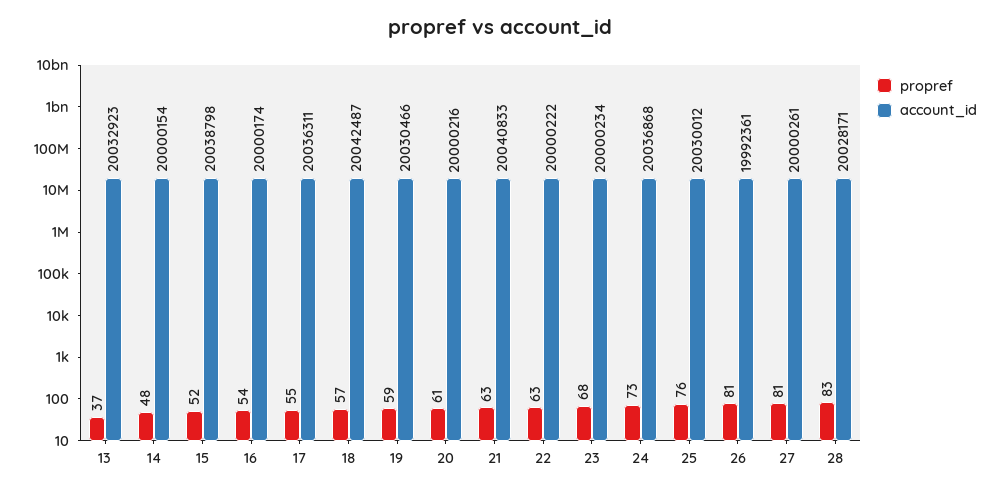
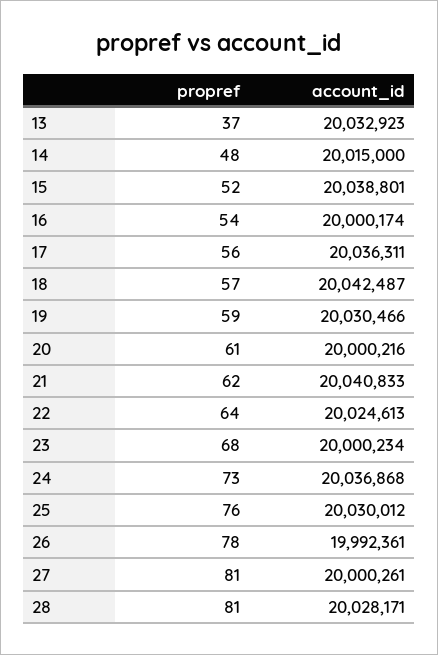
  {
    "propref": {
      "13": 37,
      "14": 48,
      "15": 52,
      "16": 54,
-     "17": 55,
+     "17": 56,
      "18": 57,
      "19": 59,
      "20": 61,
-     "21": 63,
+     "21": 62,
-     "22": 63,
+     "22": 64,
      "23": 68,
      "24": 73,
      "25": 76,
-     "26": 81,
+     "26": 78,
      "27": 81,
-     "28": 83
+     "28": 81
    },
    "account_id": {
      "13": 20032923,
-     "14": 20000154,
+     "14": 20015000,
-     "15": 20038798,
+     "15": 20038801,
      "16": 20000174,
      "17": 20036311,
      "18": 20042487,
      "19": 20030466,
      "20": 20000216,
      "21": 20040833,
-     "22": 20000222,
+     "22": 20024613,
      "23": 20000234,
      "24": 20036868,
      "25": 20030012,
      "26": 19992361,
      "27": 20000261,
      "28": 20028171
    }
  }

